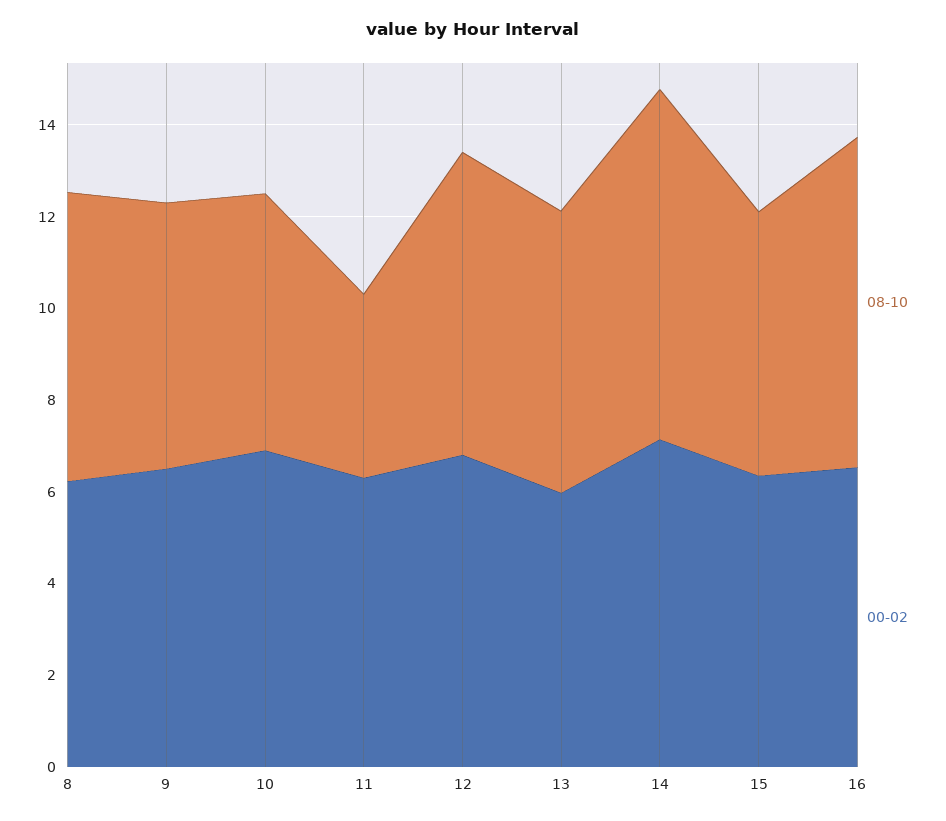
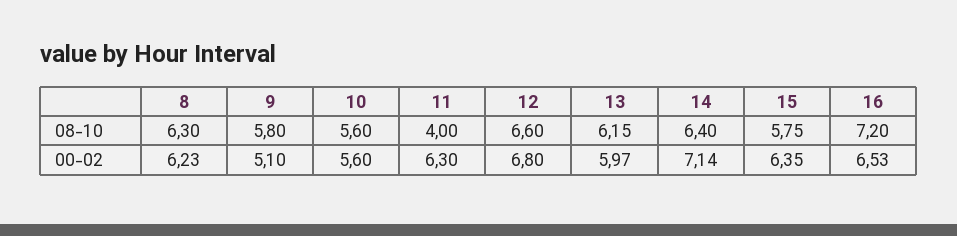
  {
    "08-10": {
      "8": 6.3,
      "9": 5.8,
      "10": 5.6,
      "11": 4,
      "12": 6.6,
      "13": 6.15,
-     "14": 7.5,
+     "14": 6.4,
      "15": 5.75,
      "16": 7.2
    },
    "00-02": {
      "8": 6.23,
-     "9": 6.5,
+     "9": 5.1,
-     "10": 7,
+     "10": 5.6,
      "11": 6.3,
      "12": 6.8,
      "13": 5.97,
      "14": 7.14,
      "15": 6.35,
      "16": 6.53
    }
  }

